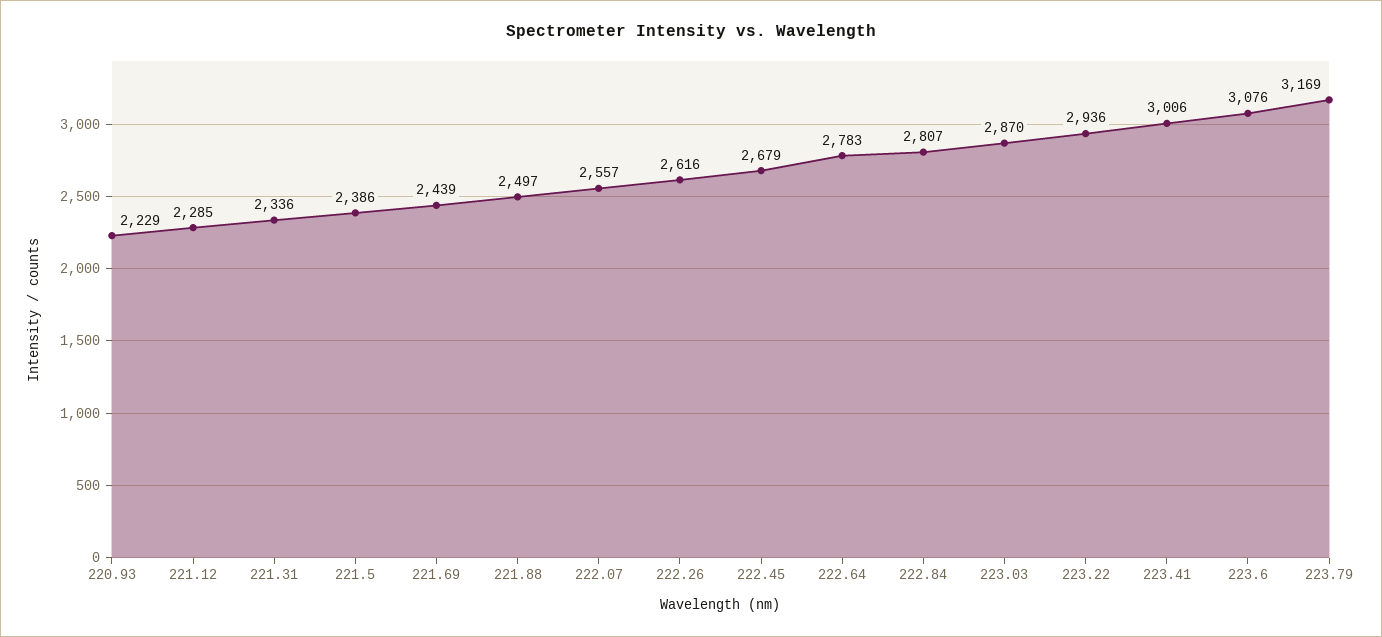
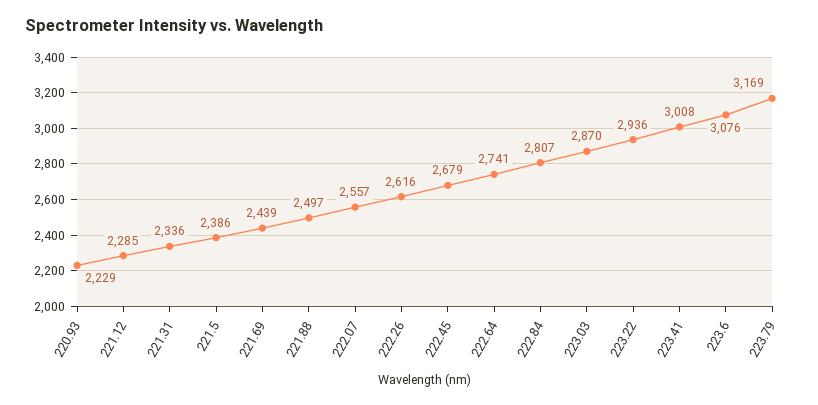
  {
    "220.93": 2229,
    "221.12": 2285,
    "221.31": 2336,
    "221.5": 2386,
    "221.69": 2439,
    "221.88": 2497,
    "222.07": 2557,
    "222.26": 2616,
    "222.45": 2679,
-   "222.64": 2783,
+   "222.64": 2741,
    "222.84": 2807,
    "223.03": 2870,
    "223.22": 2936,
-   "223.41": 3006,
+   "223.41": 3008,
    "223.6": 3076,
    "223.79": 3169
  }

